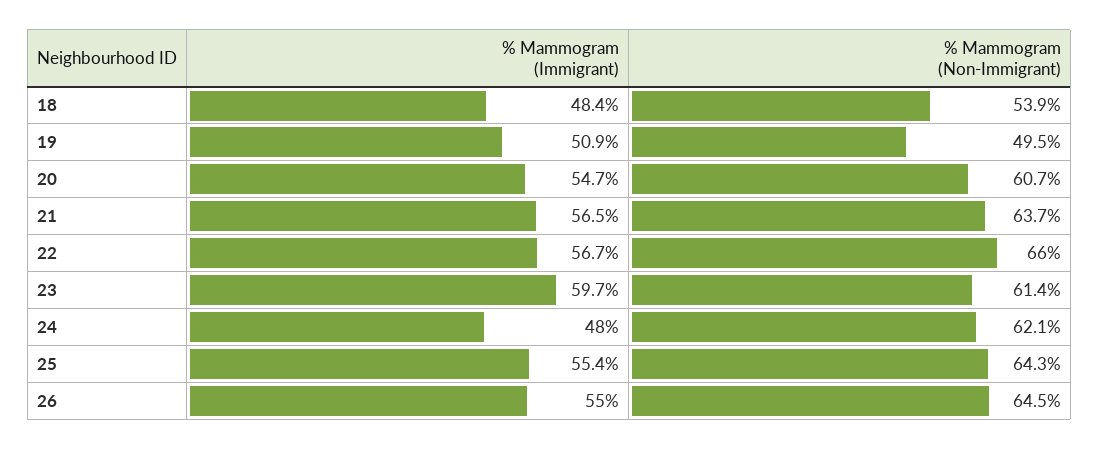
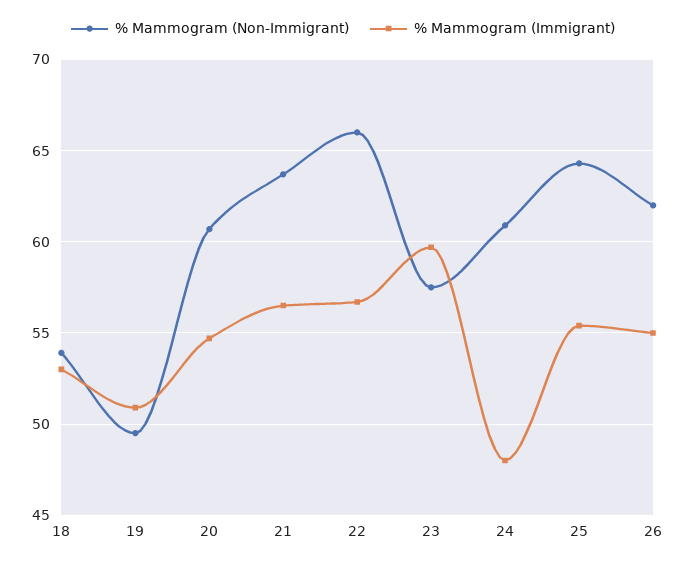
  {
    "% Mammogram (Immigrant)": {
-     "18": 48.4,
+     "18": 53,
      "19": 50.9,
      "20": 54.7,
      "21": 56.5,
      "22": 56.7,
      "23": 59.7,
      "24": 48,
      "25": 55.4,
      "26": 55
    },
    "% Mammogram (Non-Immigrant)": {
      "18": 53.9,
      "19": 49.5,
      "20": 60.7,
      "21": 63.7,
      "22": 66,
-     "23": 61.4,
+     "23": 57.5,
-     "24": 62.1,
+     "24": 61,
      "25": 64.3,
-     "26": 64.5
+     "26": 62
    }
  }

